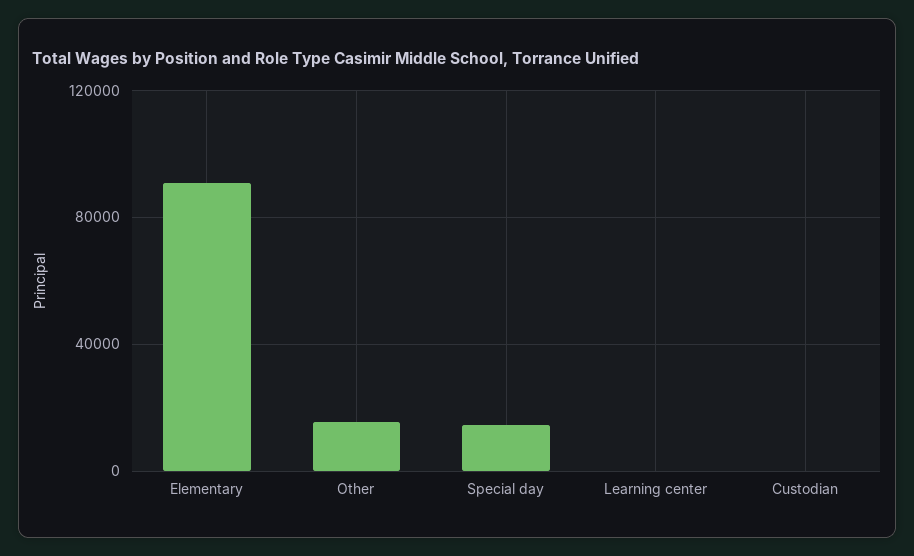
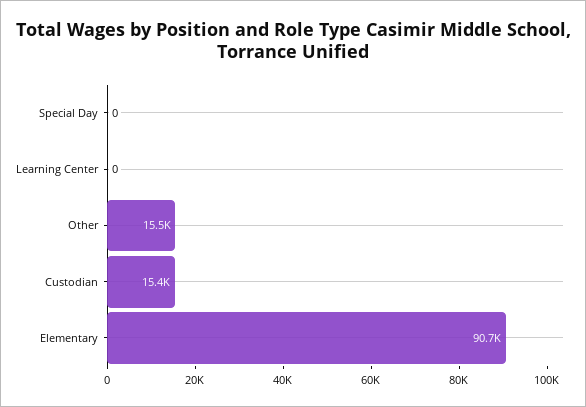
  {
    "Elementary": 90700,
    "Other": 15500,
-   "Special day": 15000,
+   "Special day": 0,
    "Learning center": 0,
-   "Custodian": 0
+   "Custodian": 15400
  }

